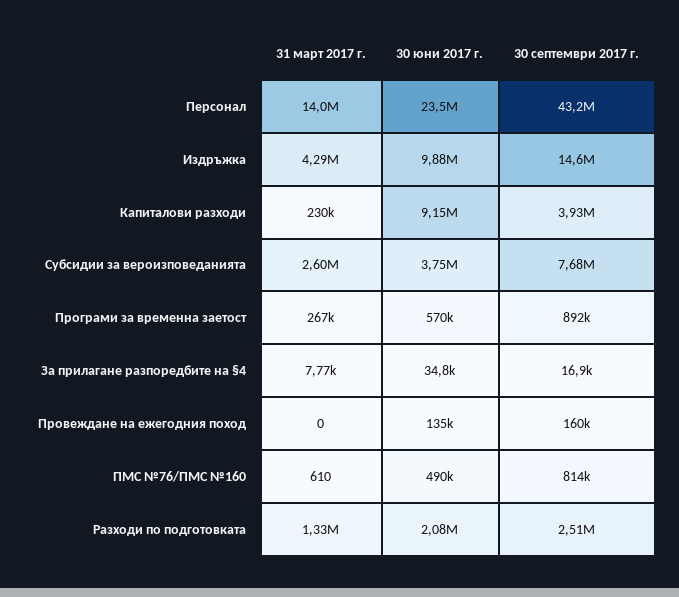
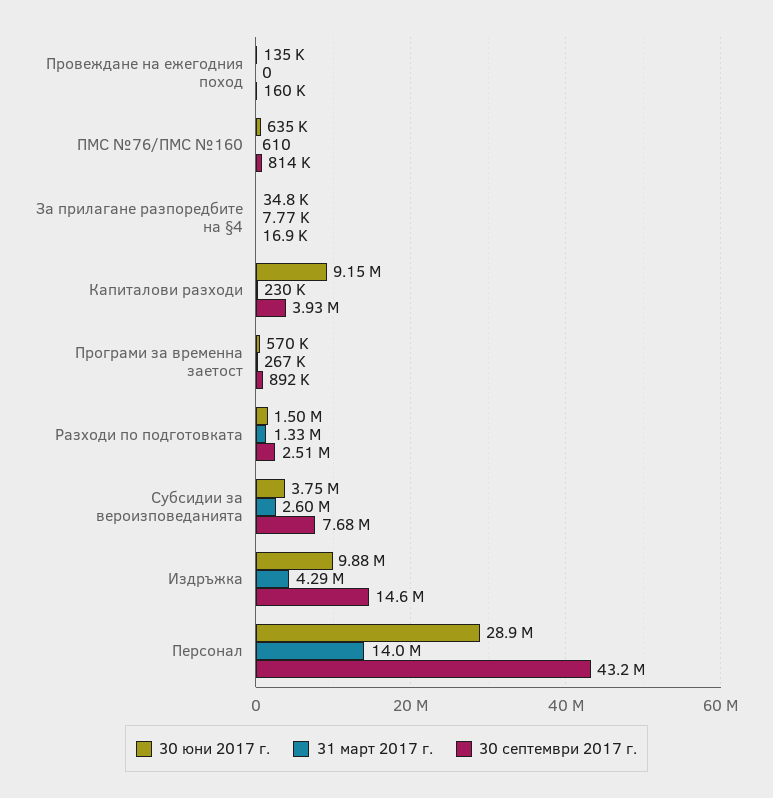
  {
    "31 март 2017 г.": {
      "Персонал": 14000000,
      "Издръжка": 4290000,
      "Капиталови разходи": 230000,
      "Субсидии за вероизповеданията": 2600000,
      "Програми за временна заетост": 267000,
      "За прилагане разпоредбите на §4": 7770,
      "Провеждане на ежегодния поход": 0,
      "ПМС №76/ПМС №160": 610,
      "Разходи по подготовката": 1330000
    },
    "30 юни 2017 г.": {
-     "Персонал": 23500000,
+     "Персонал": 28900000,
      "Издръжка": 9880000,
      "Капиталови разходи": 9150000,
      "Субсидии за вероизповеданията": 3750000,
      "Програми за временна заетост": 570000,
      "За прилагане разпоредбите на §4": 34800,
      "Провеждане на ежегодния поход": 135000,
-     "ПМС №76/ПМС №160": 490000,
+     "ПМС №76/ПМС №160": 635000,
-     "Разходи по подготовката": 2080000
+     "Разходи по подготовката": 1500000
    },
    "30 септември 2017 г.": {
      "Персонал": 43200000,
      "Издръжка": 14600000,
      "Капиталови разходи": 3930000,
      "Субсидии за вероизповеданията": 7680000,
      "Програми за временна заетост": 892000,
      "За прилагане разпоредбите на §4": 16900,
      "Провеждане на ежегодния поход": 160000,
      "ПМС №76/ПМС №160": 814000,
      "Разходи по подготовката": 2510000
    }
  }

